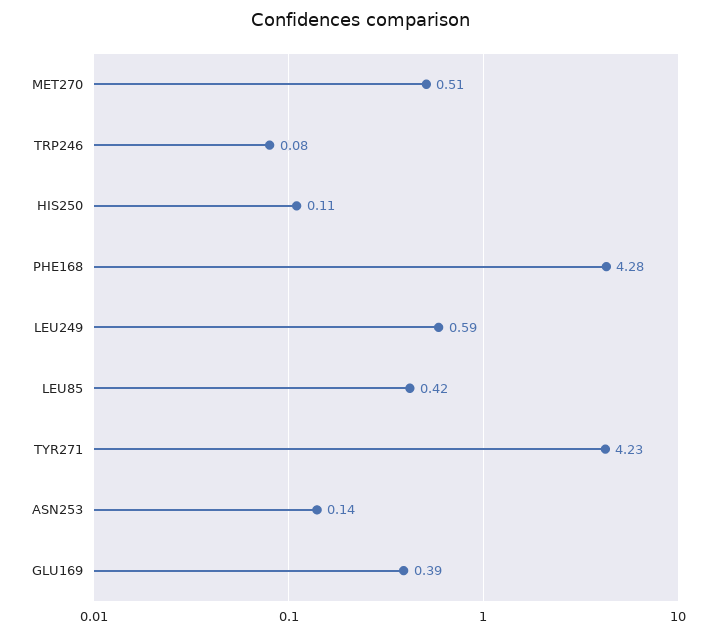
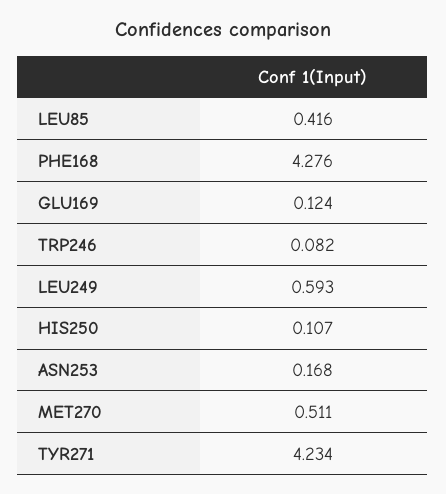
  {
    "MET270": 0.511,
    "TRP246": 0.082,
    "HIS250": 0.107,
    "PHE168": 4.276,
    "LEU249": 0.593,
    "LEU85": 0.416,
    "TYR271": 4.234,
-   "ASN253": 0.14,
+   "ASN253": 0.168,
-   "GLU169": 0.39
+   "GLU169": 0.124
  }

